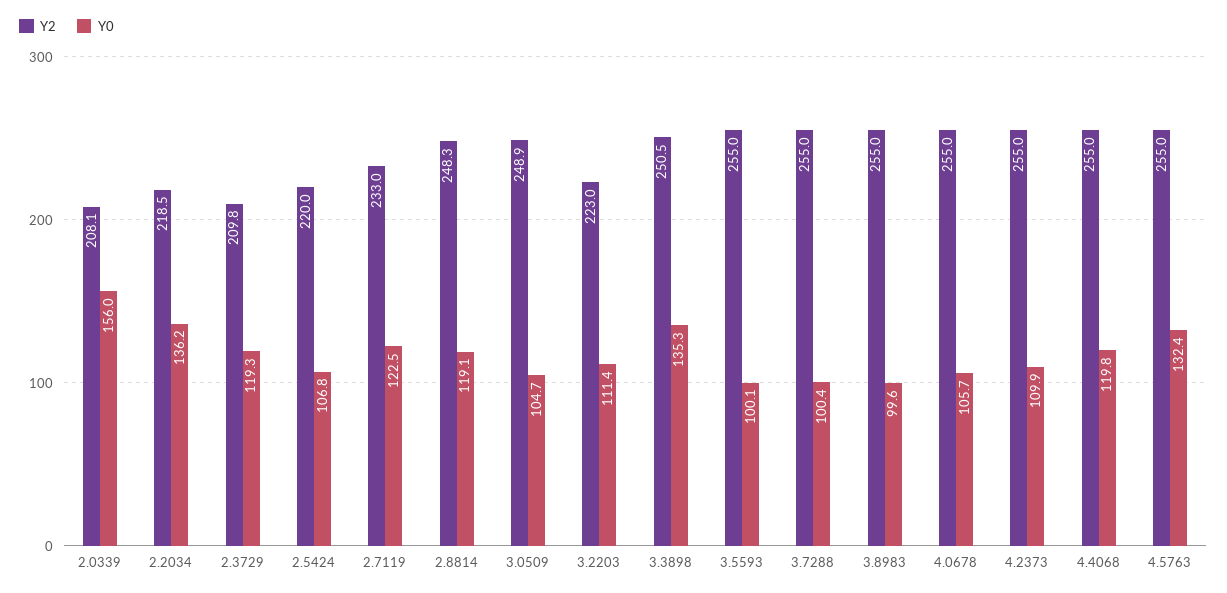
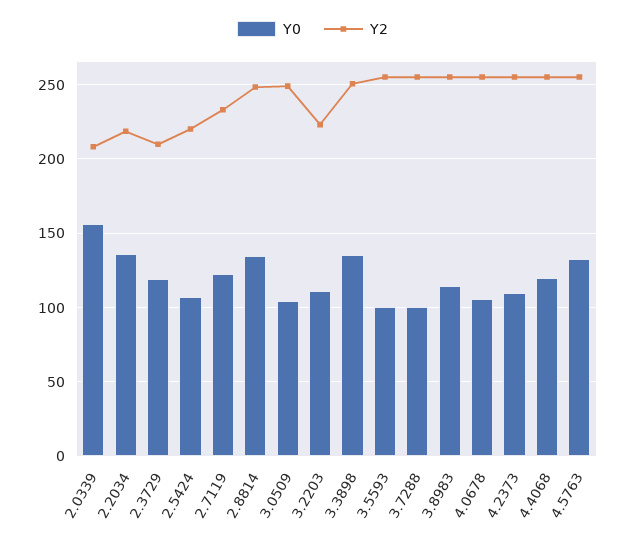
  {
    "Y2": {
      "2.0339": 208.1,
      "2.2034": 218.5,
      "2.3729": 209.8,
      "2.5424": 220,
      "2.7119": 233,
      "2.8814": 248.3,
      "3.0509": 248.9,
      "3.2203": 223,
      "3.3898": 250.5,
      "3.5593": 255,
      "3.7288": 255,
      "3.8983": 255,
      "4.0678": 255,
      "4.2373": 255,
      "4.4068": 255,
      "4.5763": 255
    },
    "Y0": {
      "2.0339": 156,
      "2.2034": 136.2,
      "2.3729": 119.3,
      "2.5424": 106.8,
      "2.7119": 122.5,
-     "2.8814": 119.1,
+     "2.8814": 135,
      "3.0509": 104.7,
      "3.2203": 111.4,
      "3.3898": 135.3,
      "3.5593": 100.1,
      "3.7288": 100.4,
-     "3.8983": 99.6,
+     "3.8983": 115,
      "4.0678": 105.7,
      "4.2373": 109.9,
      "4.4068": 119.8,
      "4.5763": 132.4
    }
  }

